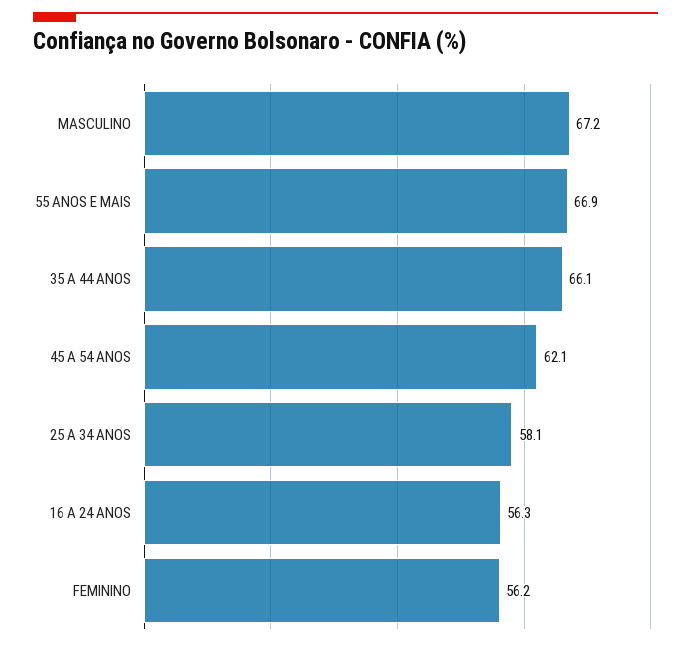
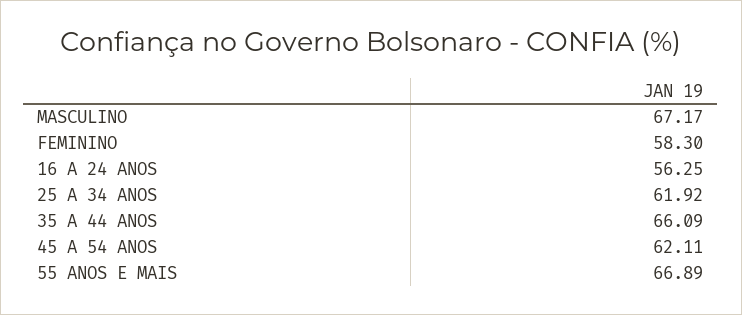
  {
    "MASCULINO": 67.17,
    "55 ANOS E MAIS": 66.89,
    "35 A 44 ANOS": 66.09,
    "45 A 54 ANOS": 62.11,
-   "25 A 34 ANOS": 58.1,
+   "25 A 34 ANOS": 61.92,
    "16 A 24 ANOS": 56.25,
-   "FEMININO": 56.2
+   "FEMININO": 58.3
  }

